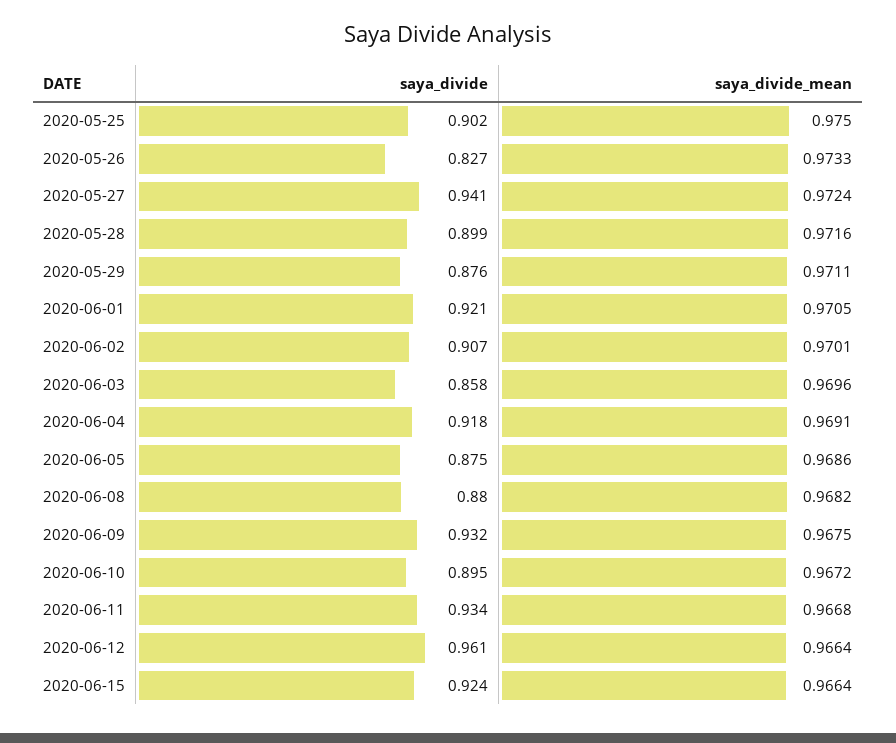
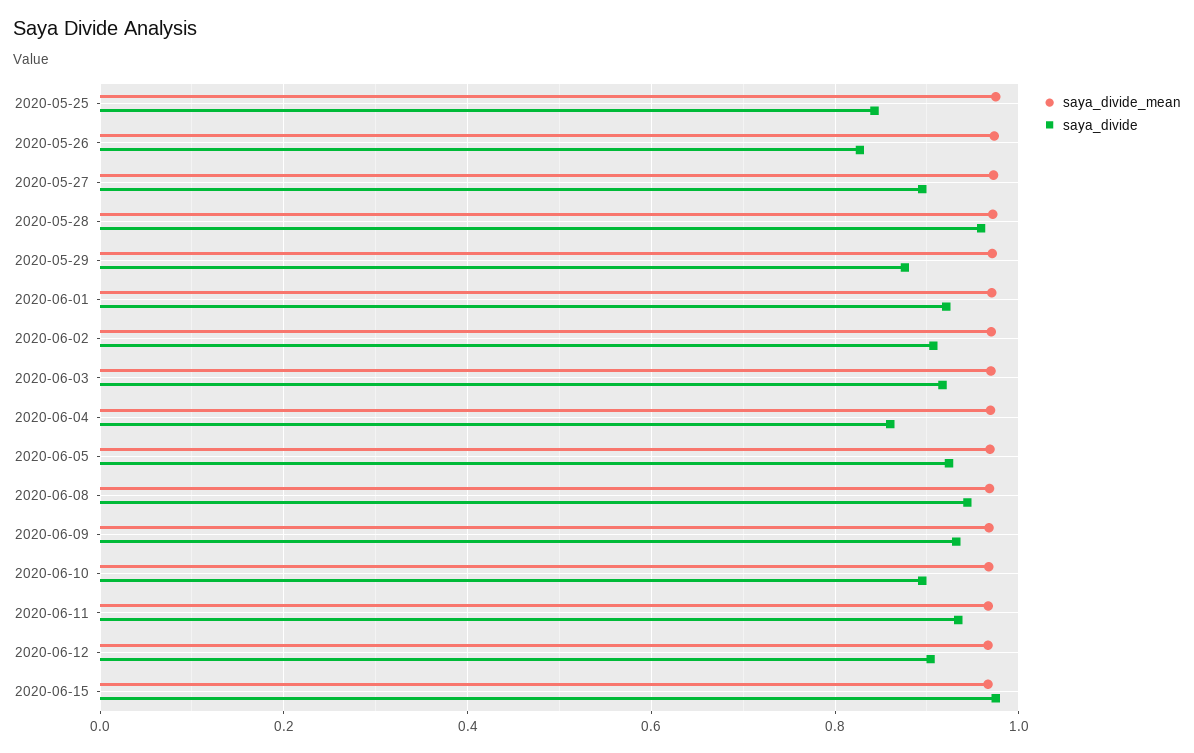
  {
    "saya_divide": {
-     "2020-05-25": 0.902,
+     "2020-05-25": 0.84,
      "2020-05-26": 0.827,
-     "2020-05-27": 0.941,
+     "2020-05-27": 0.9,
-     "2020-05-28": 0.899,
+     "2020-05-28": 0.96,
      "2020-05-29": 0.876,
      "2020-06-01": 0.921,
      "2020-06-02": 0.907,
-     "2020-06-03": 0.858,
+     "2020-06-03": 0.92,
-     "2020-06-04": 0.918,
+     "2020-06-04": 0.86,
-     "2020-06-05": 0.875,
+     "2020-06-05": 0.92,
-     "2020-06-08": 0.88,
+     "2020-06-08": 0.94,
      "2020-06-09": 0.932,
      "2020-06-10": 0.895,
      "2020-06-11": 0.934,
-     "2020-06-12": 0.961,
+     "2020-06-12": 0.9,
-     "2020-06-15": 0.924
+     "2020-06-15": 0.98
    },
    "saya_divide_mean": {
      "2020-05-25": 0.975,
      "2020-05-26": 0.9733,
      "2020-05-27": 0.9724,
      "2020-05-28": 0.9716,
      "2020-05-29": 0.9711,
      "2020-06-01": 0.9705,
      "2020-06-02": 0.9701,
      "2020-06-03": 0.9696,
      "2020-06-04": 0.9691,
      "2020-06-05": 0.9686,
      "2020-06-08": 0.9682,
      "2020-06-09": 0.9675,
      "2020-06-10": 0.9672,
      "2020-06-11": 0.9668,
      "2020-06-12": 0.9664,
      "2020-06-15": 0.9664
    }
  }

